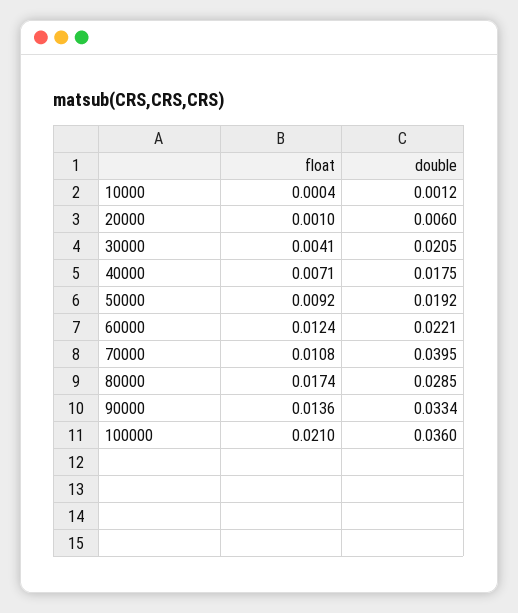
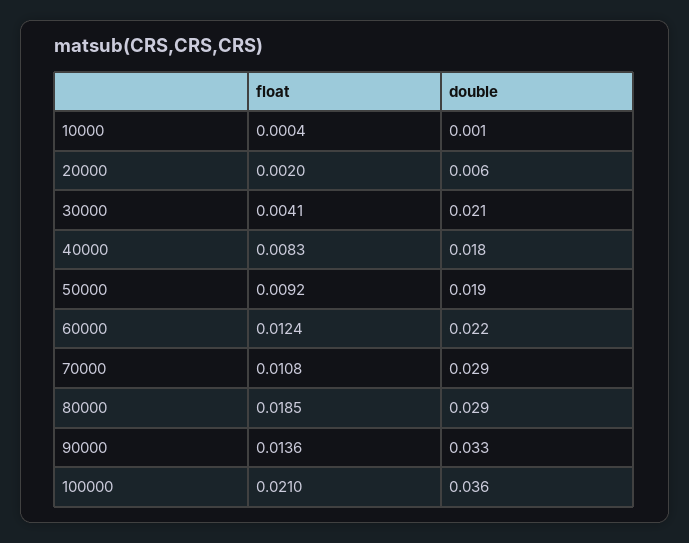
  {
    "float": {
      "10000": 0.0004,
-     "20000": 0.001,
+     "20000": 0.002,
      "30000": 0.0041,
-     "40000": 0.0071,
+     "40000": 0.0083,
      "50000": 0.0092,
      "60000": 0.0124,
      "70000": 0.0108,
-     "80000": 0.0174,
+     "80000": 0.0185,
      "90000": 0.0136,
      "100000": 0.021
    },
    "double": {
      "10000": 0.0012,
      "20000": 0.006,
      "30000": 0.0205,
      "40000": 0.0175,
      "50000": 0.0192,
      "60000": 0.0221,
-     "70000": 0.0395,
+     "70000": 0.029,
      "80000": 0.0285,
      "90000": 0.0334,
      "100000": 0.036
    }
  }

